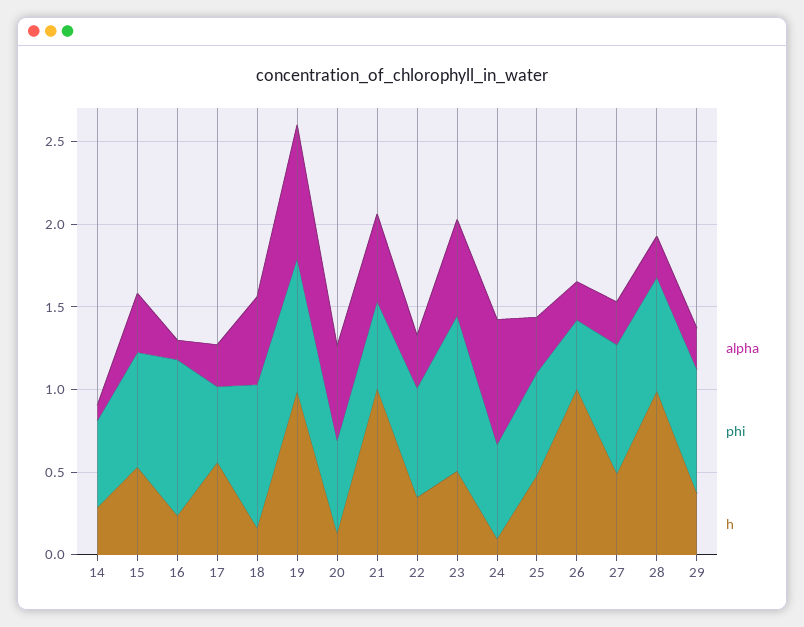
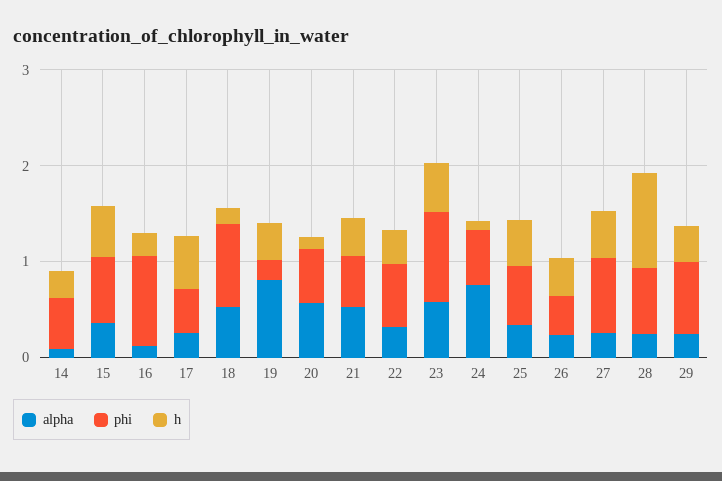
  {
    "alpha": {
      "14": 0.1,
      "15": 0.4,
      "16": 0.1,
      "17": 0.3,
      "18": 0.5,
      "19": 0.8,
      "20": 0.6,
      "21": 0.5,
      "22": 0.3,
      "23": 0.6,
      "24": 0.8,
      "25": 0.3,
      "26": 0.2,
      "27": 0.3,
      "28": 0.2,
      "29": 0.3
    },
    "phi": {
      "14": 0.5,
      "15": 0.7,
      "16": 0.9,
      "17": 0.5,
      "18": 0.9,
-     "19": 0.8,
+     "19": 0.2,
      "20": 0.6,
      "21": 0.5,
      "22": 0.7,
      "23": 0.9,
      "24": 0.6,
      "25": 0.6,
      "26": 0.4,
      "27": 0.8,
      "28": 0.7,
      "29": 0.7
    },
    "h": {
      "14": 0.3,
      "15": 0.5,
      "16": 0.2,
      "17": 0.6,
      "18": 0.2,
-     "19": 1,
+     "19": 0.4,
      "20": 0.1,
-     "21": 1,
+     "21": 0.4,
      "22": 0.3,
      "23": 0.5,
      "24": 0.1,
      "25": 0.5,
-     "26": 1,
+     "26": 0.4,
      "27": 0.5,
      "28": 1,
      "29": 0.4
    }
  }

